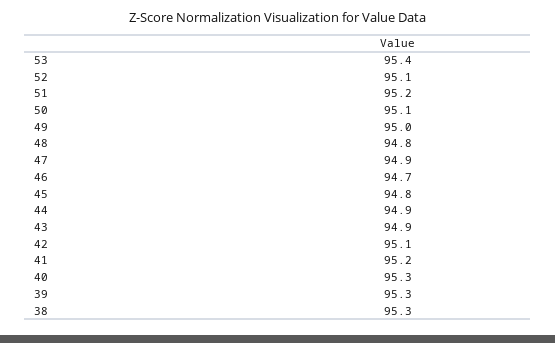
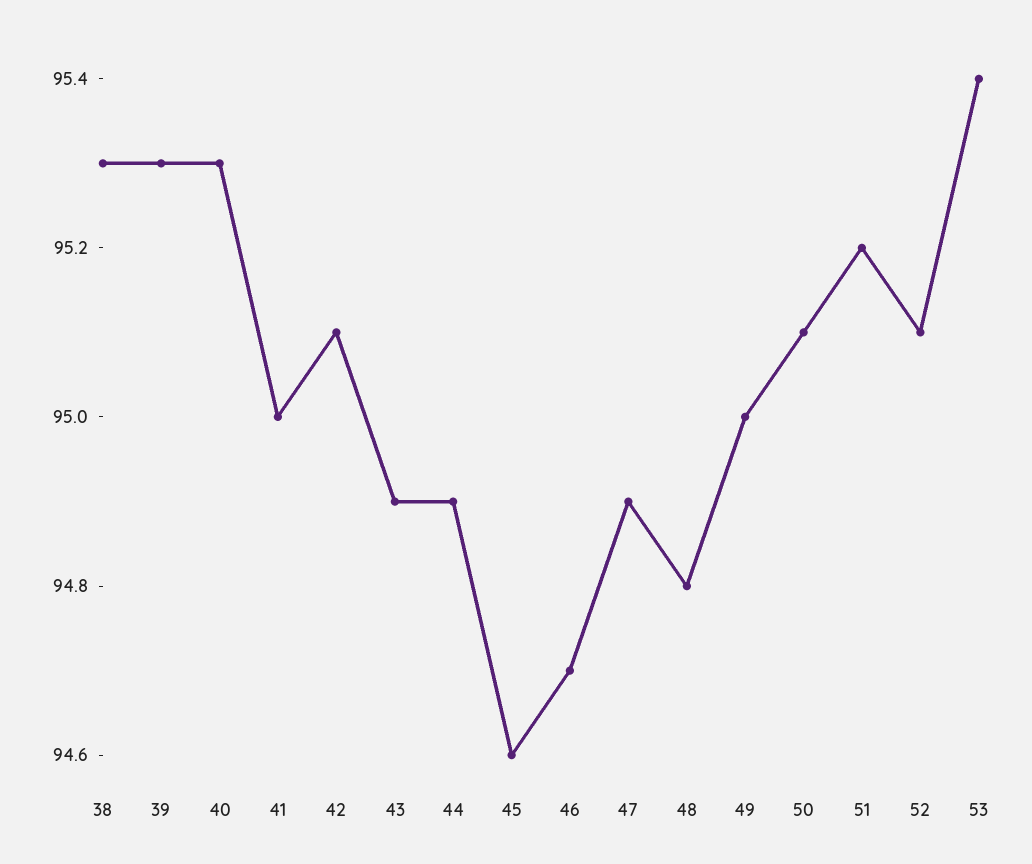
  {
    "53": 95.4,
    "52": 95.1,
    "51": 95.2,
    "50": 95.1,
    "49": 95,
    "48": 94.8,
    "47": 94.9,
    "46": 94.7,
-   "45": 94.8,
+   "45": 94.6,
    "44": 94.9,
    "43": 94.9,
    "42": 95.1,
-   "41": 95.2,
+   "41": 95,
    "40": 95.3,
    "39": 95.3,
    "38": 95.3
  }

